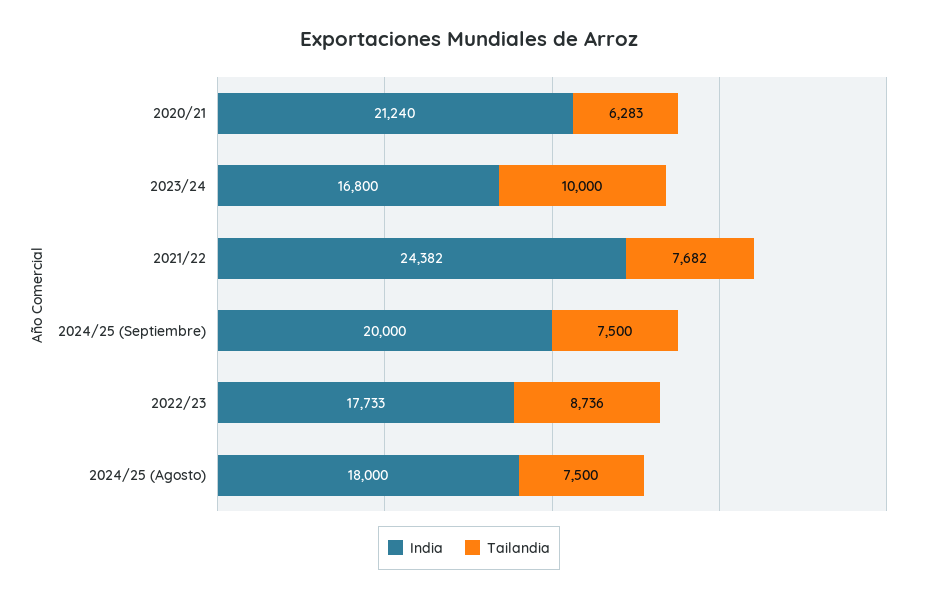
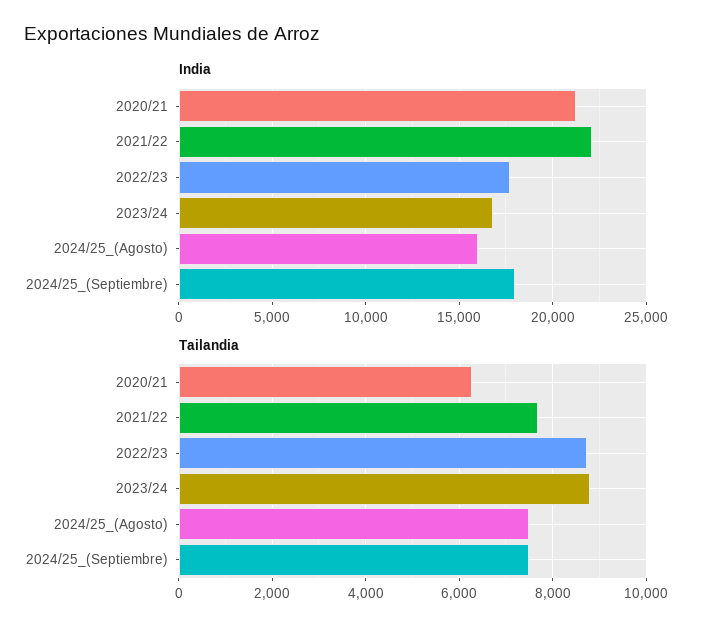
  {
    "India": {
      "2020/21": 21240,
      "2023/24": 16800,
-     "2021/22": 24382,
+     "2021/22": 22000,
-     "2024/25 (Septiembre)": 20000,
+     "2024/25 (Septiembre)": 18000,
      "2022/23": 17733,
-     "2024/25 (Agosto)": 18000
+     "2024/25 (Agosto)": 16000
    },
    "Tailandia": {
      "2020/21": 6283,
-     "2023/24": 10000,
+     "2023/24": 8800,
      "2021/22": 7682,
      "2024/25 (Septiembre)": 7500,
      "2022/23": 8736,
      "2024/25 (Agosto)": 7500
    }
  }

